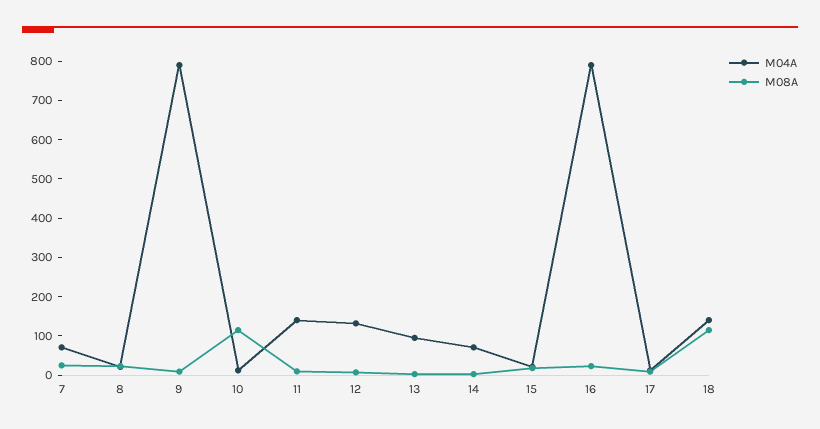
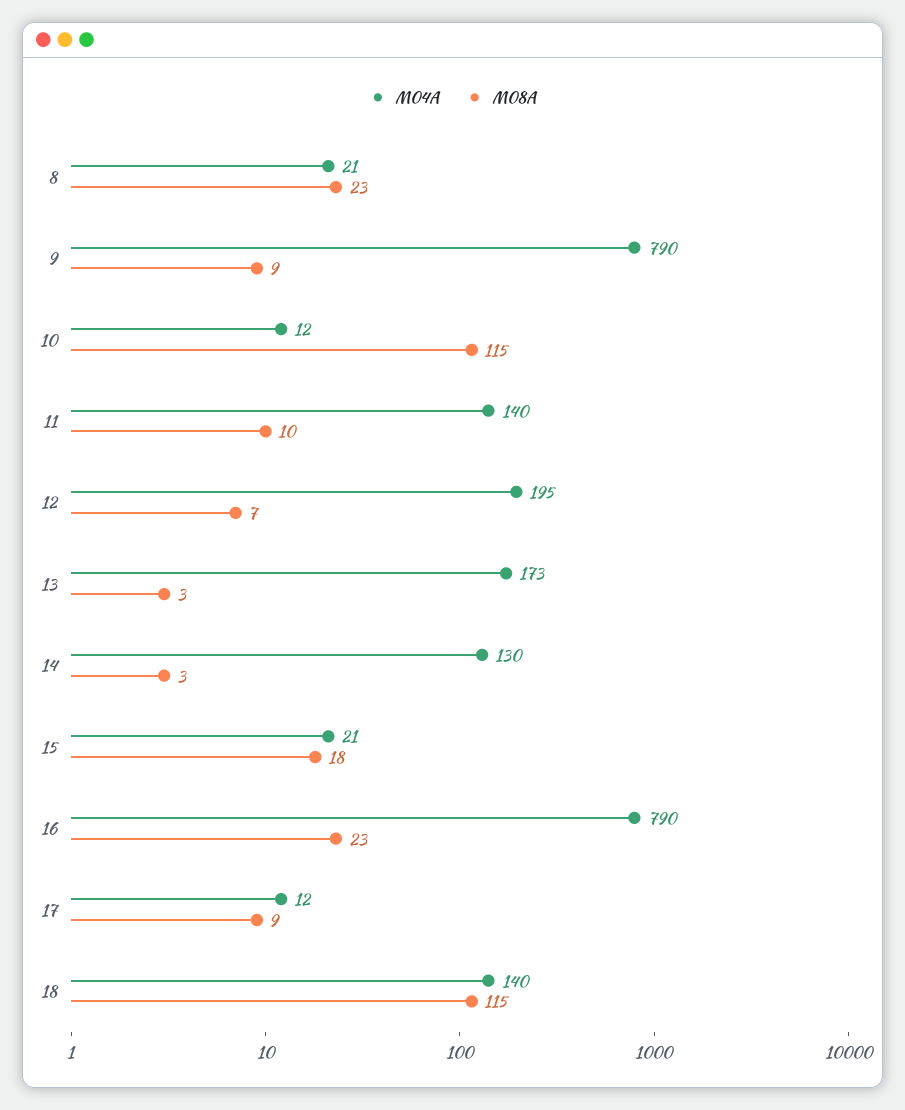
  {
    "M04A": {
-     "7": 75,
      "8": 21,
      "9": 790,
      "10": 12,
      "11": 140,
-     "12": 125,
+     "12": 195,
-     "13": 100,
+     "13": 173,
-     "14": 75,
+     "14": 130,
      "15": 21,
      "16": 790,
      "17": 12,
      "18": 140
    },
    "M08A": {
-     "7": 25,
      "8": 23,
      "9": 9,
      "10": 115,
      "11": 10,
      "12": 7,
      "13": 3,
      "14": 3,
      "15": 18,
      "16": 23,
      "17": 9,
      "18": 115
    }
  }

